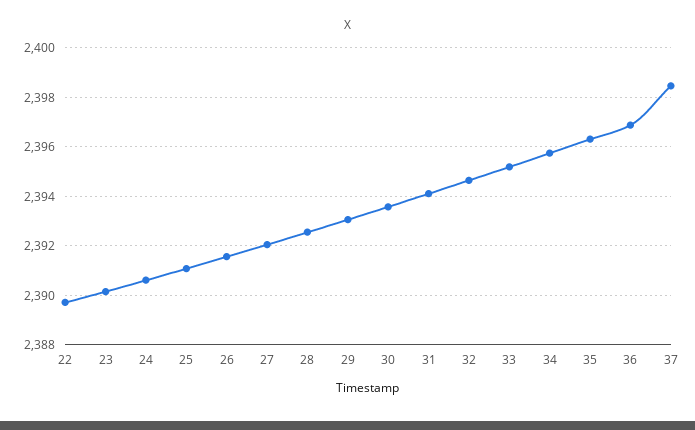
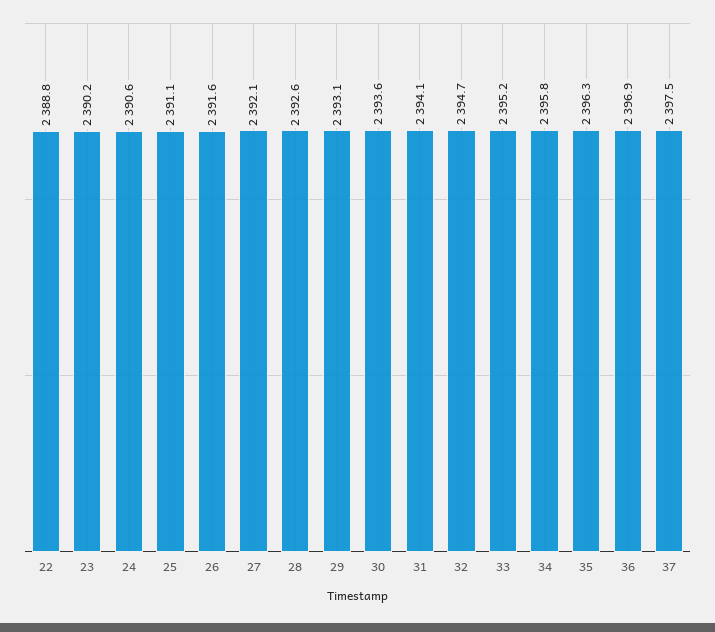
  {
-   "22": 2389.75,
+   "22": 2388.8,
    "23": 2390.2,
    "24": 2390.6,
    "25": 2391.1,
    "26": 2391.6,
    "27": 2392.1,
    "28": 2392.6,
    "29": 2393.1,
    "30": 2393.6,
    "31": 2394.1,
    "32": 2394.7,
    "33": 2395.2,
    "34": 2395.8,
    "35": 2396.3,
    "36": 2396.9,
-   "37": 2398.5
+   "37": 2397.5
  }

